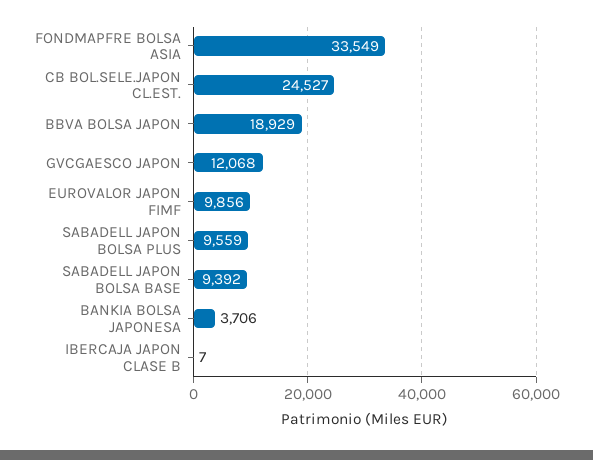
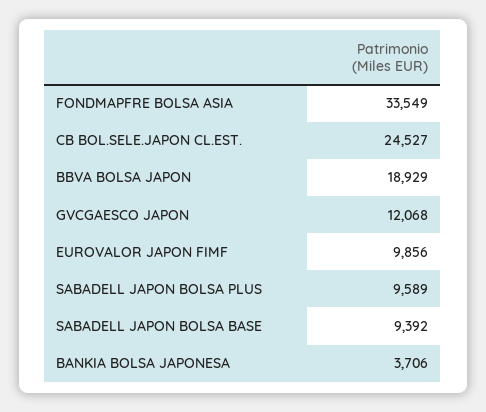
  {
    "FONDMAPFRE BOLSA ASIA": 33549,
    "CB BOL.SELE.JAPON CL.EST.": 24527,
    "BBVA BOLSA JAPON": 18929,
    "GVCGAESCO JAPON": 12068,
    "EUROVALOR JAPON FIMF": 9856,
-   "SABADELL JAPON BOLSA PLUS": 9559,
+   "SABADELL JAPON BOLSA PLUS": 9589,
    "SABADELL JAPON BOLSA BASE": 9392,
-   "BANKIA BOLSA JAPONESA": 3706,
+   "BANKIA BOLSA JAPONESA": 3706
-   "IBERCAJA JAPON CLASE B": 7
  }

